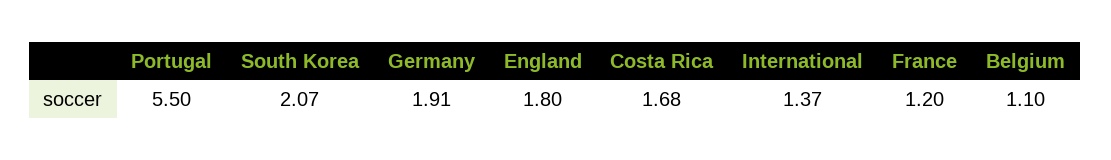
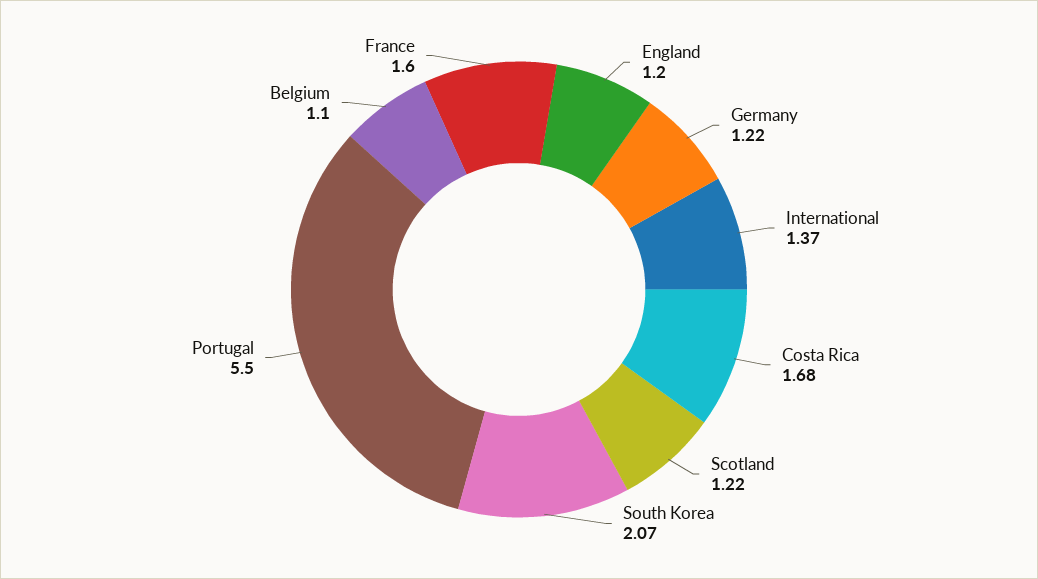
  {
    "Portugal": 5.5,
    "South Korea": 2.07,
-   "Germany": 1.91,
+   "Germany": 1.22,
-   "England": 1.8,
+   "England": 1.2,
    "Costa Rica": 1.68,
    "International": 1.37,
-   "France": 1.2,
+   "France": 1.6,
-   "Belgium": 1.1
+   "Belgium": 1.1,
+   "Scotland": 1.22
  }

